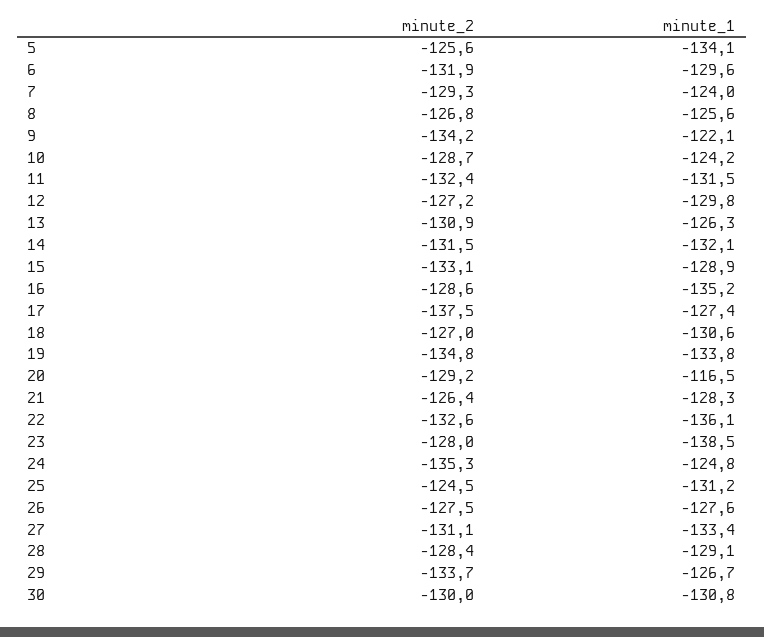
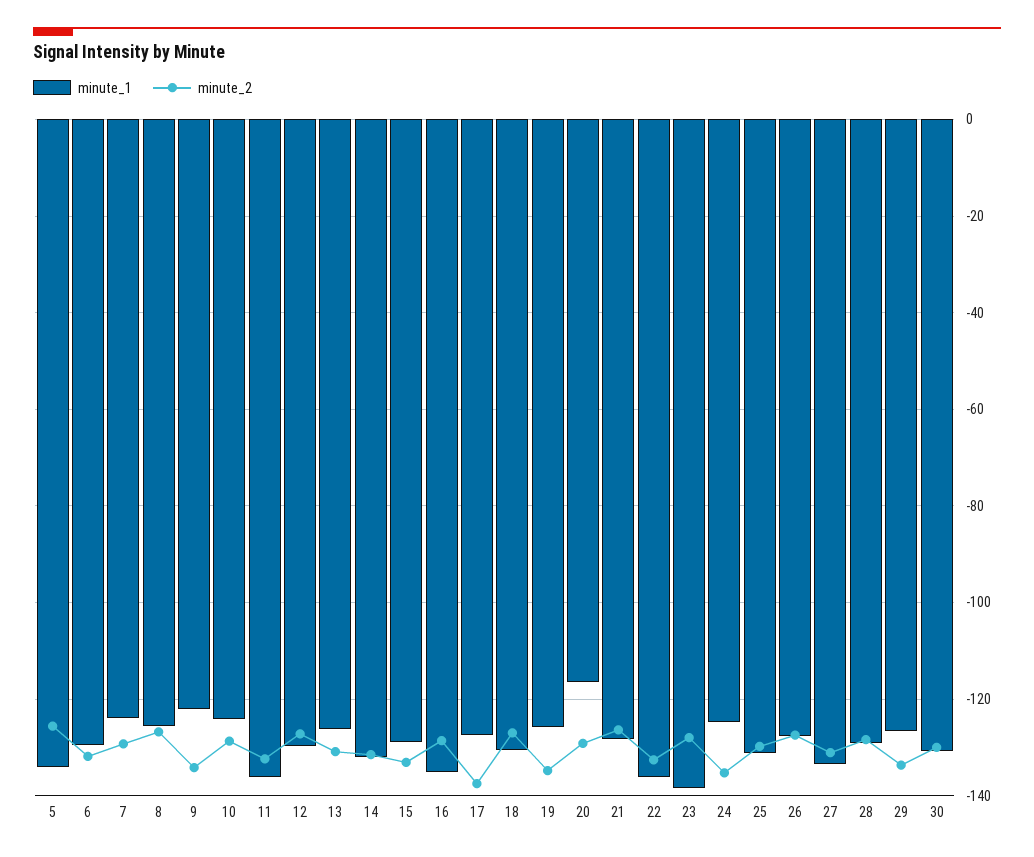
  {
    "minute_2": {
      "5": -125.6,
      "6": -131.9,
      "7": -129.3,
      "8": -126.8,
      "9": -134.2,
      "10": -128.7,
      "11": -132.4,
      "12": -127.2,
      "13": -130.9,
      "14": -131.5,
      "15": -133.1,
      "16": -128.6,
      "17": -137.5,
      "18": -127,
      "19": -134.8,
      "20": -129.2,
      "21": -126.4,
      "22": -132.6,
      "23": -128,
      "24": -135.3,
-     "25": -124.5,
+     "25": -130,
      "26": -127.5,
      "27": -131.1,
      "28": -128.4,
      "29": -133.7,
      "30": -130
    },
    "minute_1": {
      "5": -134.1,
      "6": -129.6,
      "7": -124,
      "8": -125.6,
      "9": -122.1,
      "10": -124.2,
-     "11": -131.5,
+     "11": -136,
      "12": -129.8,
      "13": -126.3,
      "14": -132.1,
      "15": -128.9,
      "16": -135.2,
      "17": -127.4,
      "18": -130.6,
-     "19": -133.8,
+     "19": -126,
      "20": -116.5,
      "21": -128.3,
      "22": -136.1,
      "23": -138.5,
      "24": -124.8,
      "25": -131.2,
      "26": -127.6,
      "27": -133.4,
      "28": -129.1,
      "29": -126.7,
      "30": -130.8
    }
  }

